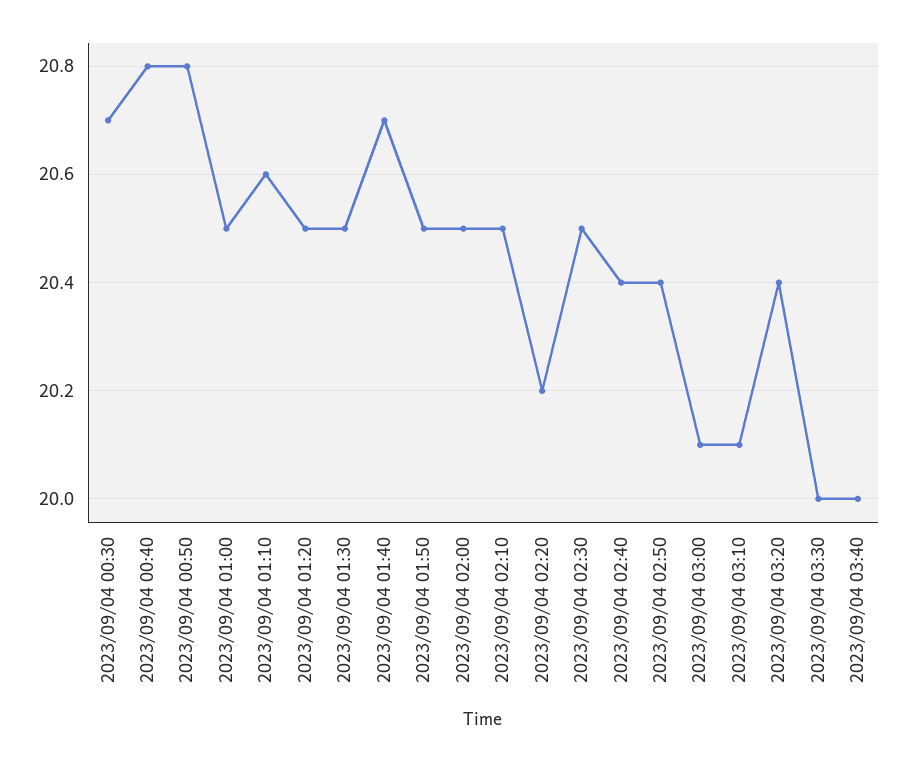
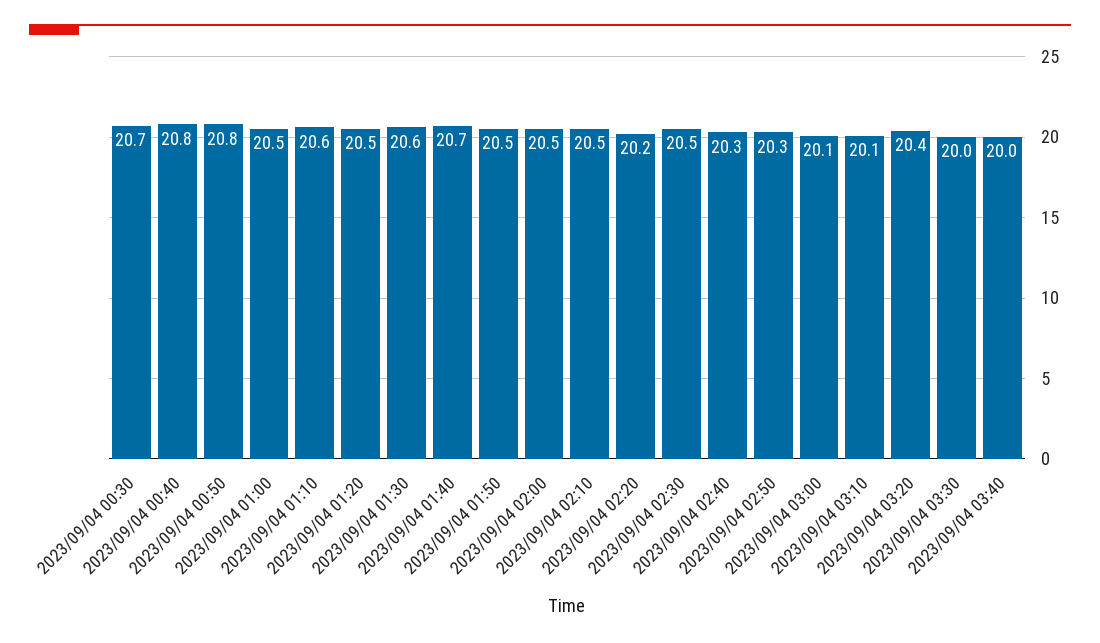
  {
    "2023/09/04 00:30": 20.7,
    "2023/09/04 00:40": 20.8,
    "2023/09/04 00:50": 20.8,
    "2023/09/04 01:00": 20.5,
    "2023/09/04 01:10": 20.6,
    "2023/09/04 01:20": 20.5,
-   "2023/09/04 01:30": 20.5,
+   "2023/09/04 01:30": 20.6,
    "2023/09/04 01:40": 20.7,
    "2023/09/04 01:50": 20.5,
    "2023/09/04 02:00": 20.5,
    "2023/09/04 02:10": 20.5,
    "2023/09/04 02:20": 20.2,
    "2023/09/04 02:30": 20.5,
-   "2023/09/04 02:40": 20.4,
+   "2023/09/04 02:40": 20.3,
-   "2023/09/04 02:50": 20.4,
+   "2023/09/04 02:50": 20.3,
    "2023/09/04 03:00": 20.1,
    "2023/09/04 03:10": 20.1,
    "2023/09/04 03:20": 20.4,
    "2023/09/04 03:30": 20,
    "2023/09/04 03:40": 20
  }

